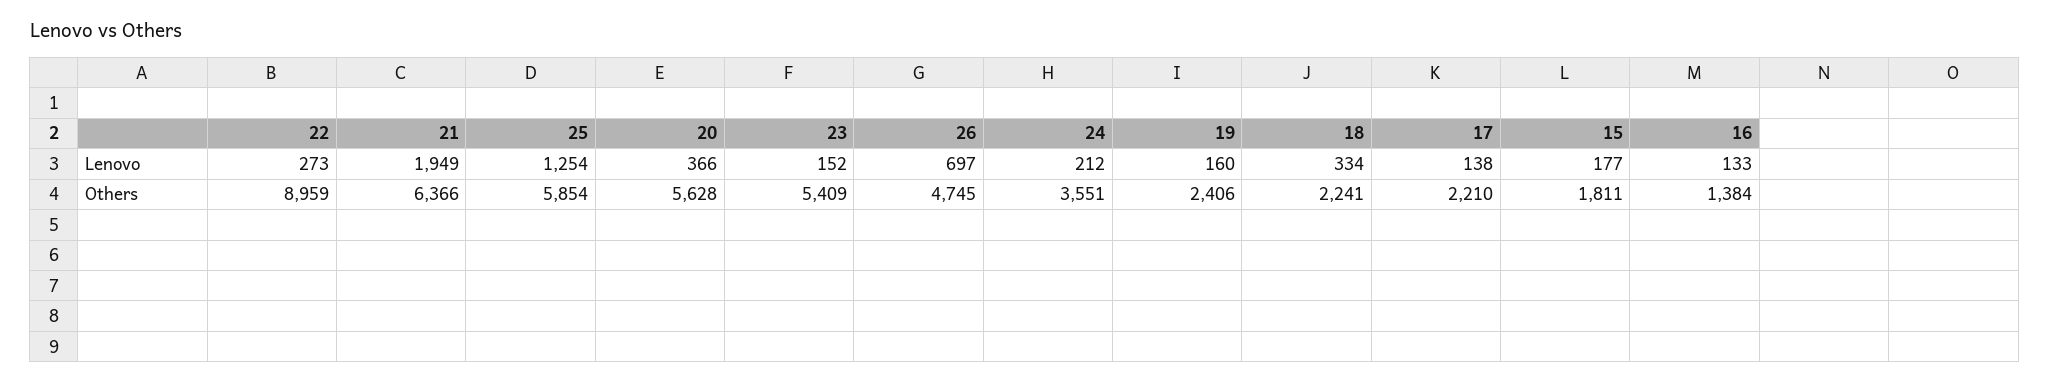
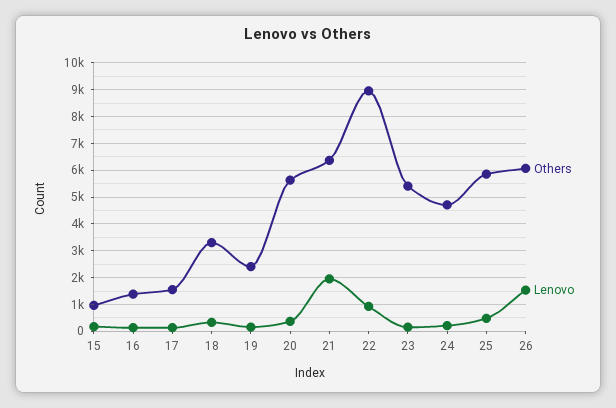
  {
    "Lenovo": {
-     "22": 273,
+     "22": 1000,
      "21": 1949,
-     "25": 1254,
+     "25": 500,
      "20": 366,
      "23": 152,
-     "26": 697,
+     "26": 1500,
      "24": 212,
      "19": 160,
      "18": 334,
      "17": 138,
      "15": 177,
      "16": 133
    },
    "Others": {
      "22": 8959,
      "21": 6366,
      "25": 5854,
      "20": 5628,
      "23": 5409,
-     "26": 4745,
+     "26": 6000,
-     "24": 3551,
+     "24": 4750,
      "19": 2406,
-     "18": 2241,
+     "18": 3250,
-     "17": 2210,
+     "17": 1500,
-     "15": 1811,
+     "15": 1000,
      "16": 1384
    }
  }

